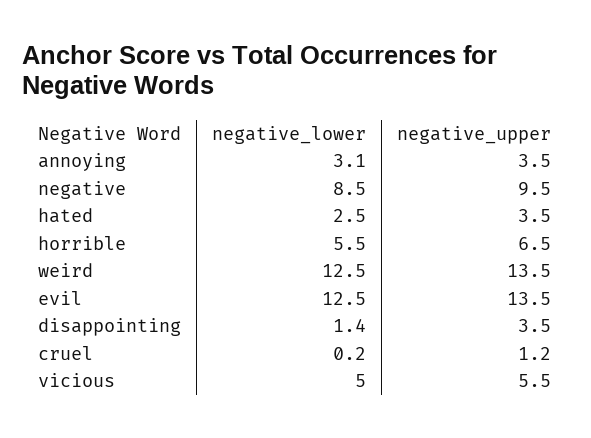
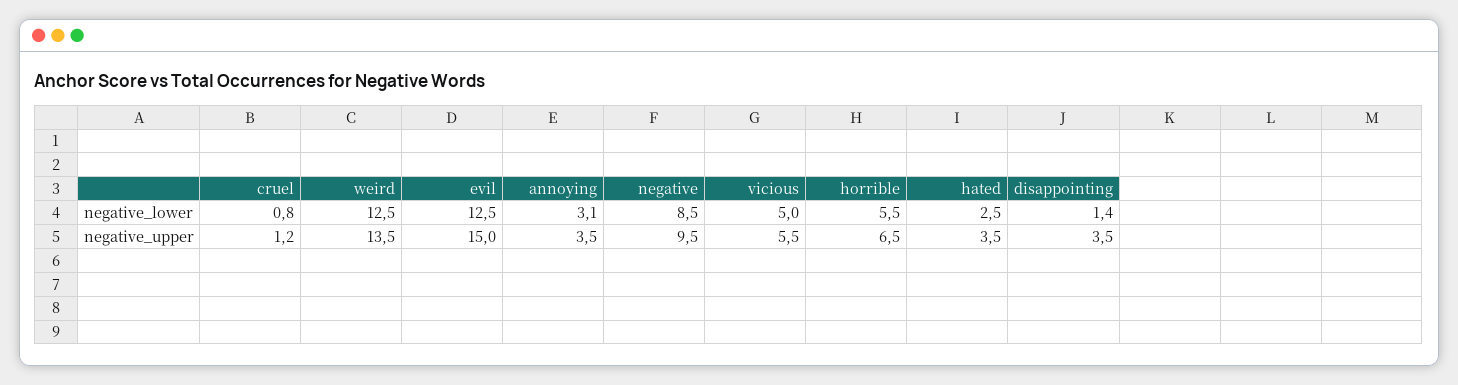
  {
    "negative_lower": {
      "annoying": 3.1,
      "negative": 8.5,
      "hated": 2.5,
      "horrible": 5.5,
      "weird": 12.5,
      "evil": 12.5,
      "disappointing": 1.4,
-     "cruel": 0.2,
+     "cruel": 0.8,
      "vicious": 5
    },
    "negative_upper": {
      "annoying": 3.5,
      "negative": 9.5,
      "hated": 3.5,
      "horrible": 6.5,
      "weird": 13.5,
-     "evil": 13.5,
+     "evil": 15,
      "disappointing": 3.5,
      "cruel": 1.2,
      "vicious": 5.5
    }
  }

